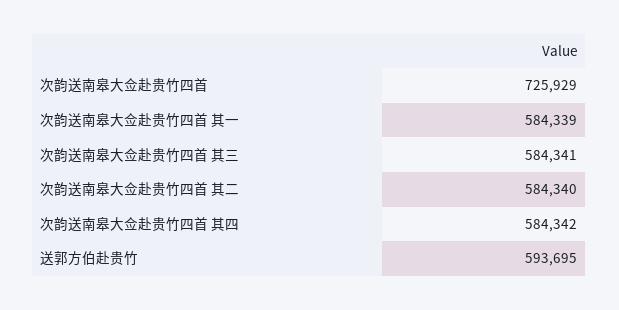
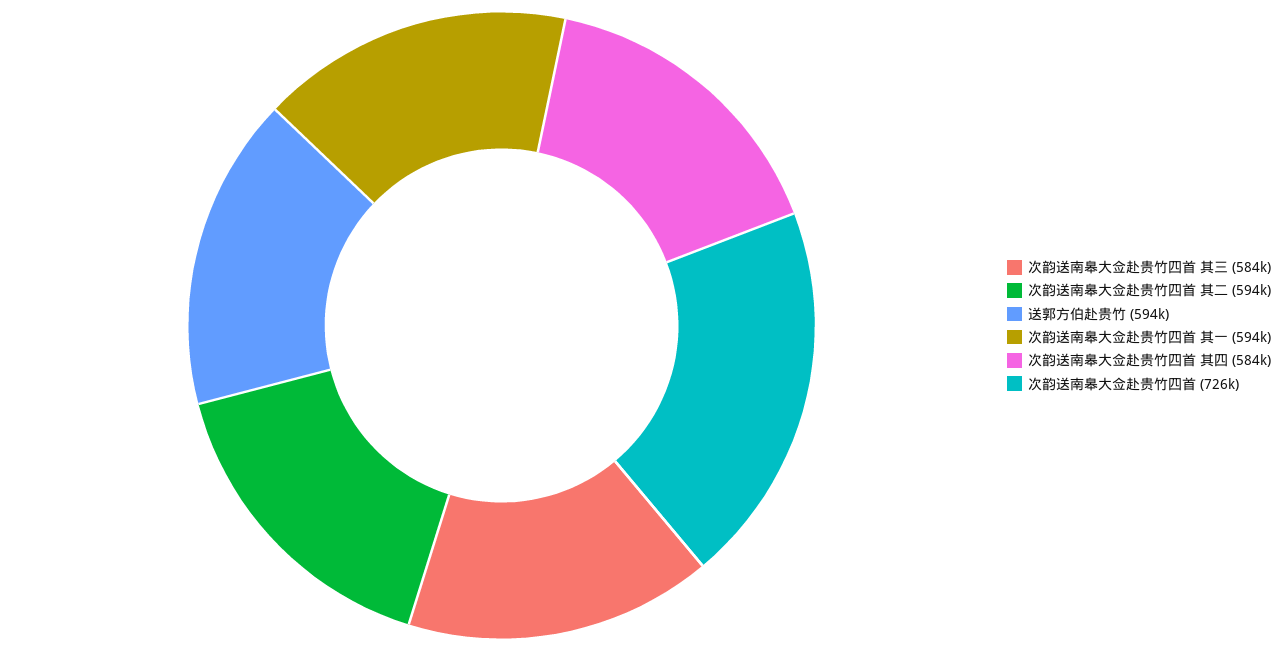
  {
    "次韵送南皋大佥赴贵竹四首": 725929,
-   "次韵送南皋大佥赴贵竹四首 其一": 584339,
+   "次韵送南皋大佥赴贵竹四首 其一": 594000,
    "次韵送南皋大佥赴贵竹四首 其三": 584341,
-   "次韵送南皋大佥赴贵竹四首 其二": 584340,
+   "次韵送南皋大佥赴贵竹四首 其二": 594000,
    "次韵送南皋大佥赴贵竹四首 其四": 584342,
    "送郭方伯赴贵竹": 593695
  }

